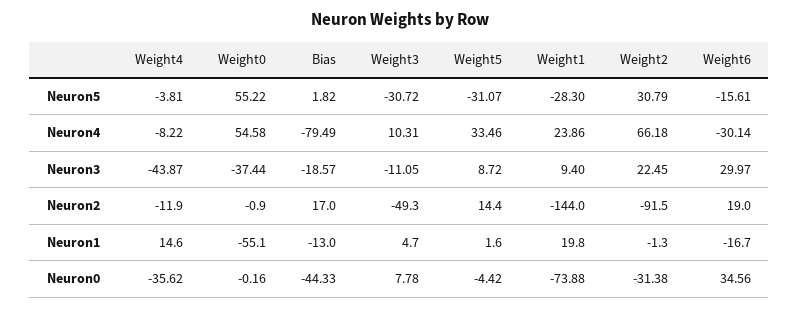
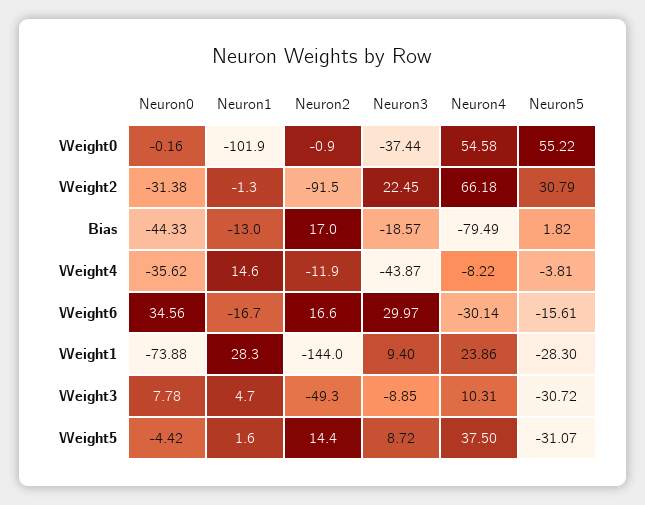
  {
    "Weight4": {
      "Neuron5": -3.81,
      "Neuron4": -8.22,
      "Neuron3": -43.87,
      "Neuron2": -11.9,
      "Neuron1": 14.6,
      "Neuron0": -35.62
    },
    "Weight0": {
      "Neuron5": 55.22,
      "Neuron4": 54.58,
      "Neuron3": -37.44,
      "Neuron2": -0.9,
-     "Neuron1": -55.1,
+     "Neuron1": -101.9,
      "Neuron0": -0.16
    },
    "Bias": {
      "Neuron5": 1.82,
      "Neuron4": -79.49,
      "Neuron3": -18.57,
      "Neuron2": 17,
      "Neuron1": -13,
      "Neuron0": -44.33
    },
    "Weight3": {
      "Neuron5": -30.72,
      "Neuron4": 10.31,
-     "Neuron3": -11.05,
+     "Neuron3": -8.85,
      "Neuron2": -49.3,
      "Neuron1": 4.7,
      "Neuron0": 7.78
    },
    "Weight5": {
      "Neuron5": -31.07,
-     "Neuron4": 33.46,
+     "Neuron4": 37.5,
      "Neuron3": 8.72,
      "Neuron2": 14.4,
      "Neuron1": 1.6,
      "Neuron0": -4.42
    },
    "Weight1": {
      "Neuron5": -28.3,
      "Neuron4": 23.86,
      "Neuron3": 9.4,
      "Neuron2": -144,
-     "Neuron1": 19.8,
+     "Neuron1": 28.3,
      "Neuron0": -73.88
    },
    "Weight2": {
      "Neuron5": 30.79,
      "Neuron4": 66.18,
      "Neuron3": 22.45,
      "Neuron2": -91.5,
      "Neuron1": -1.3,
      "Neuron0": -31.38
    },
    "Weight6": {
      "Neuron5": -15.61,
      "Neuron4": -30.14,
      "Neuron3": 29.97,
-     "Neuron2": 19,
+     "Neuron2": 16.6,
      "Neuron1": -16.7,
      "Neuron0": 34.56
    }
  }

